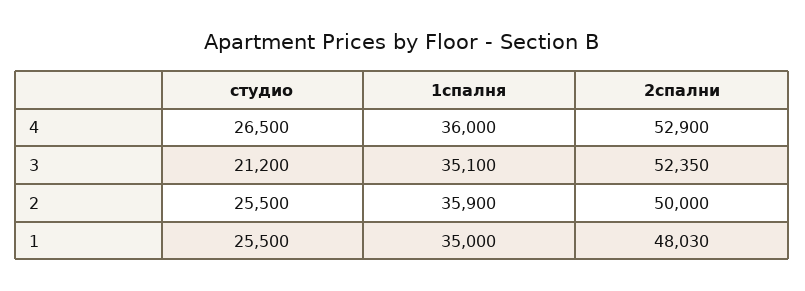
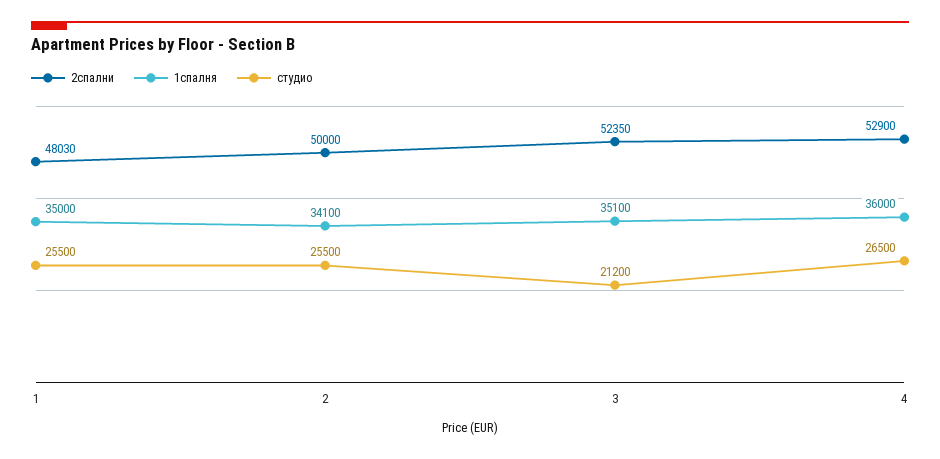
  {
    "студио": {
      "4": 26500,
      "3": 21200,
      "2": 25500,
      "1": 25500
    },
    "1спалня": {
      "4": 36000,
      "3": 35100,
-     "2": 35900,
+     "2": 34100,
      "1": 35000
    },
    "2спални": {
      "4": 52900,
      "3": 52350,
      "2": 50000,
      "1": 48030
    }
  }

